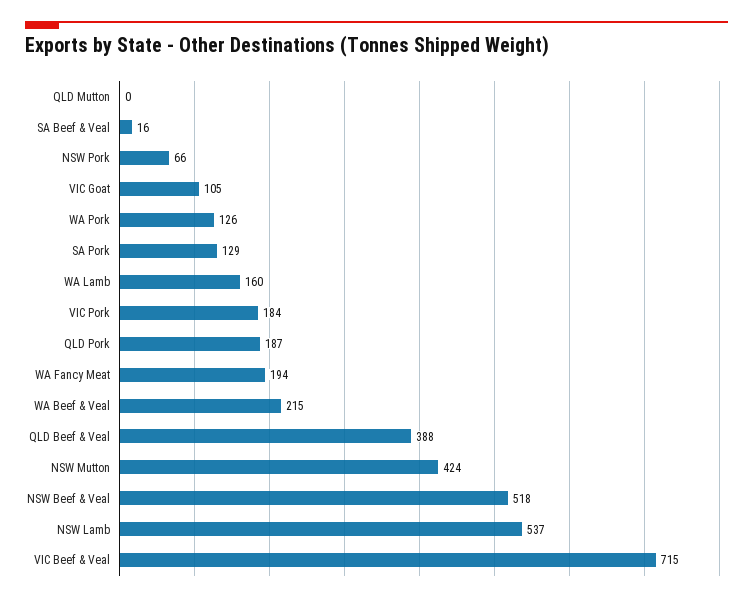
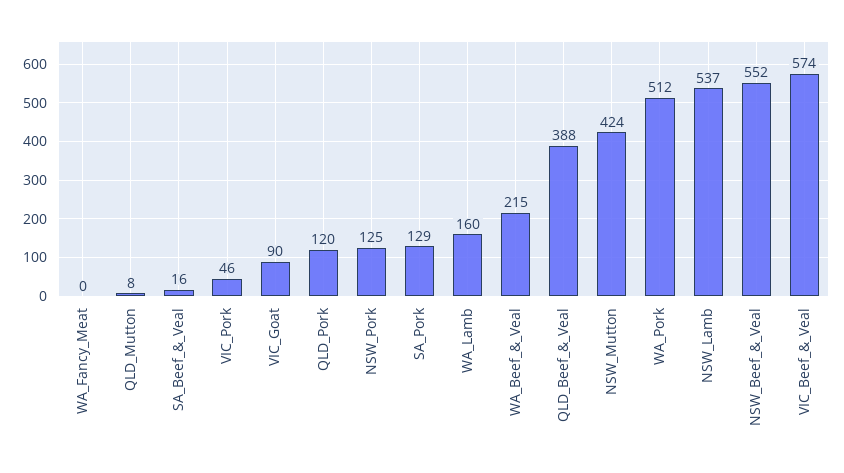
  {
-   "QLD Mutton": 0,
+   "QLD Mutton": 8,
    "SA Beef & Veal": 16,
-   "NSW Pork": 66,
+   "NSW Pork": 125,
-   "VIC Goat": 105,
+   "VIC Goat": 90,
-   "WA Pork": 126,
+   "WA Pork": 512,
    "SA Pork": 129,
    "WA Lamb": 160,
-   "VIC Pork": 184,
+   "VIC Pork": 46,
-   "QLD Pork": 187,
+   "QLD Pork": 120,
-   "WA Fancy Meat": 194,
+   "WA Fancy Meat": 0,
    "WA Beef & Veal": 215,
    "QLD Beef & Veal": 388,
    "NSW Mutton": 424,
-   "NSW Beef & Veal": 518,
+   "NSW Beef & Veal": 552,
    "NSW Lamb": 537,
-   "VIC Beef & Veal": 715
+   "VIC Beef & Veal": 574
  }

